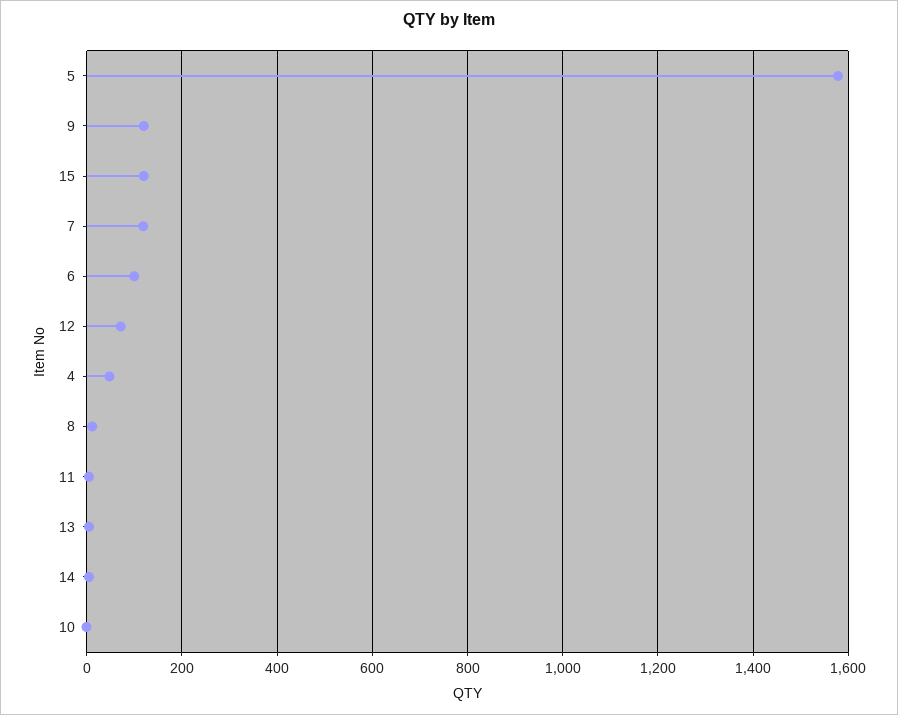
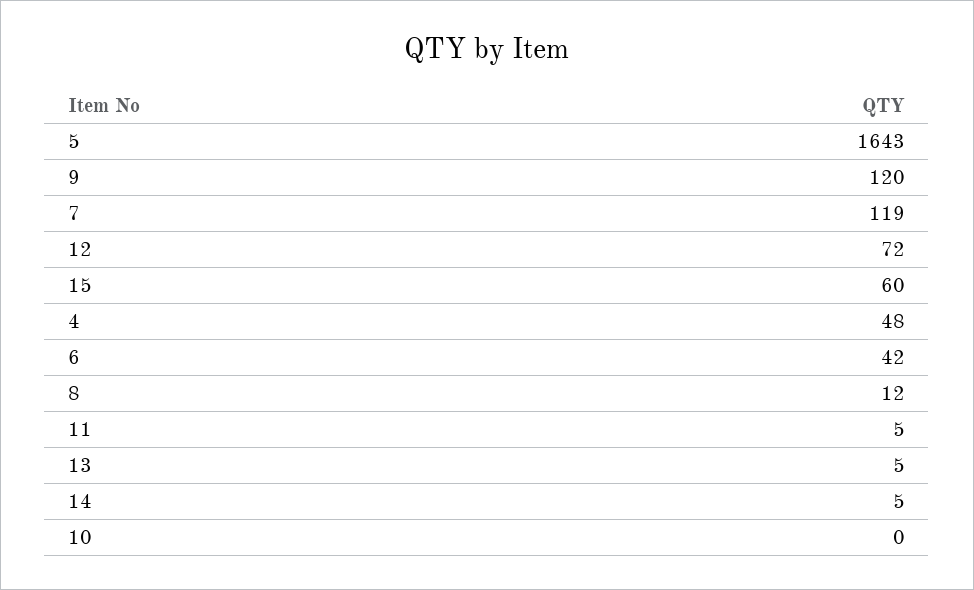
  {
-   "5": 1580,
+   "5": 1643,
    "9": 120,
-   "15": 120,
+   "15": 60,
    "7": 119,
-   "6": 100,
+   "6": 42,
    "12": 72,
    "4": 48,
    "8": 12,
    "11": 5,
    "13": 5,
    "14": 5,
    "10": 0
  }

